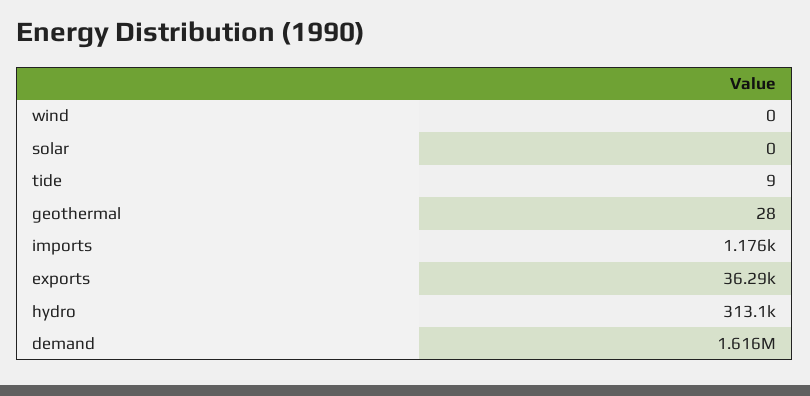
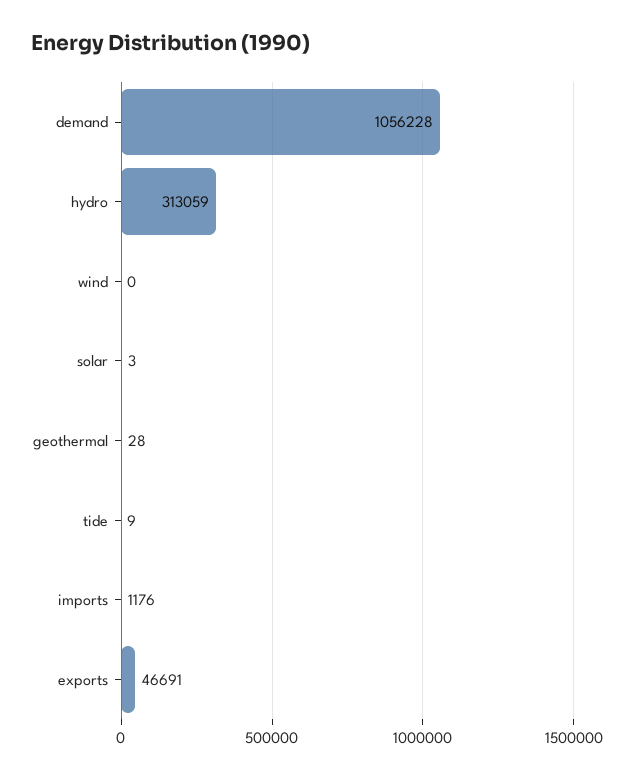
  {
    "wind": 0,
-   "solar": 0,
+   "solar": 3,
    "tide": 9,
    "geothermal": 28,
    "imports": 1176,
-   "exports": 36290,
+   "exports": 46691,
    "hydro": 313059,
-   "demand": 1616000
+   "demand": 1056228
  }

